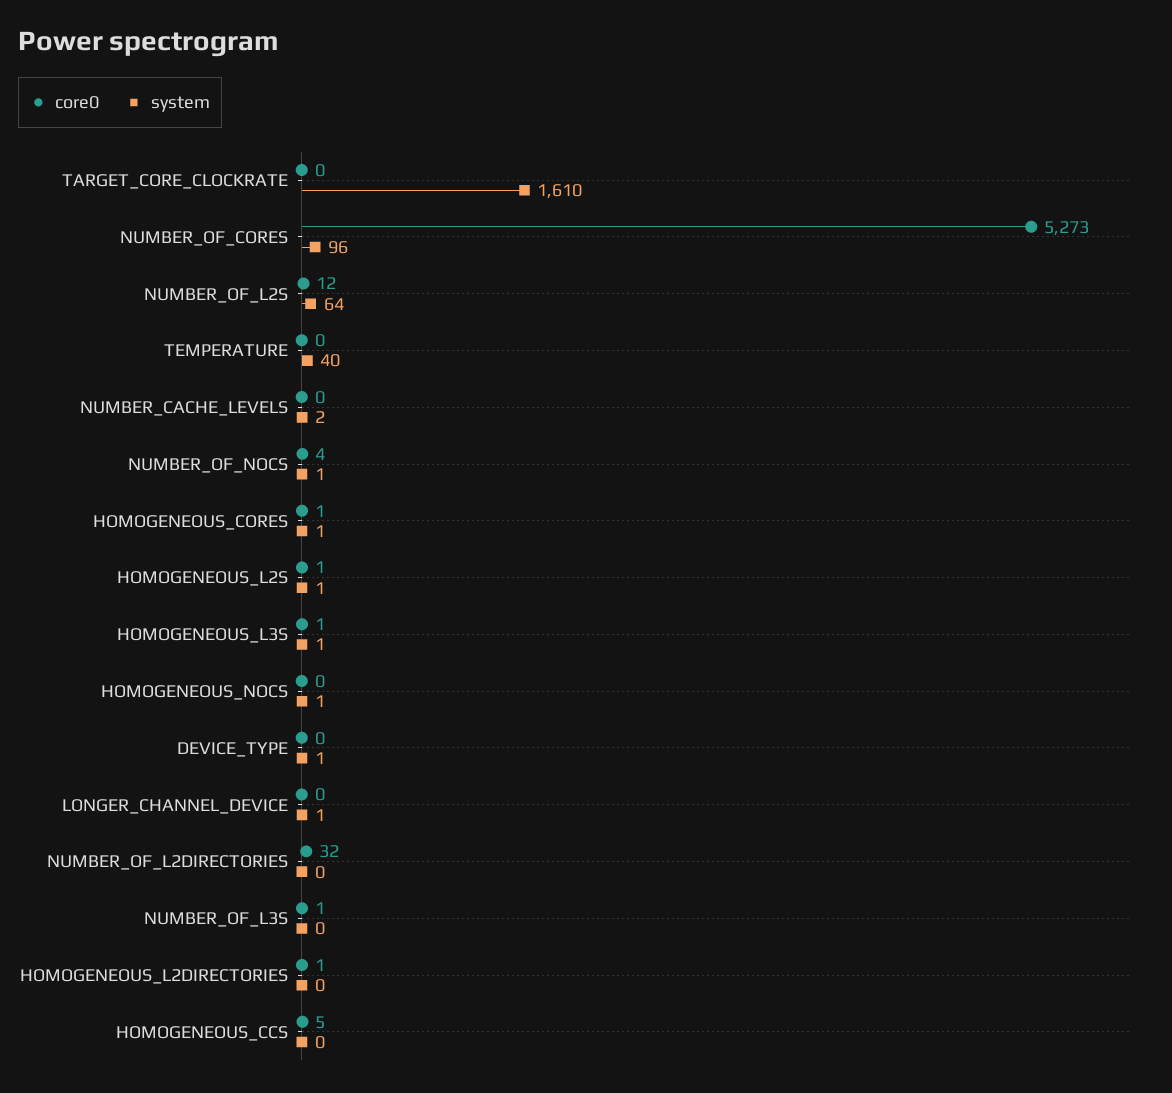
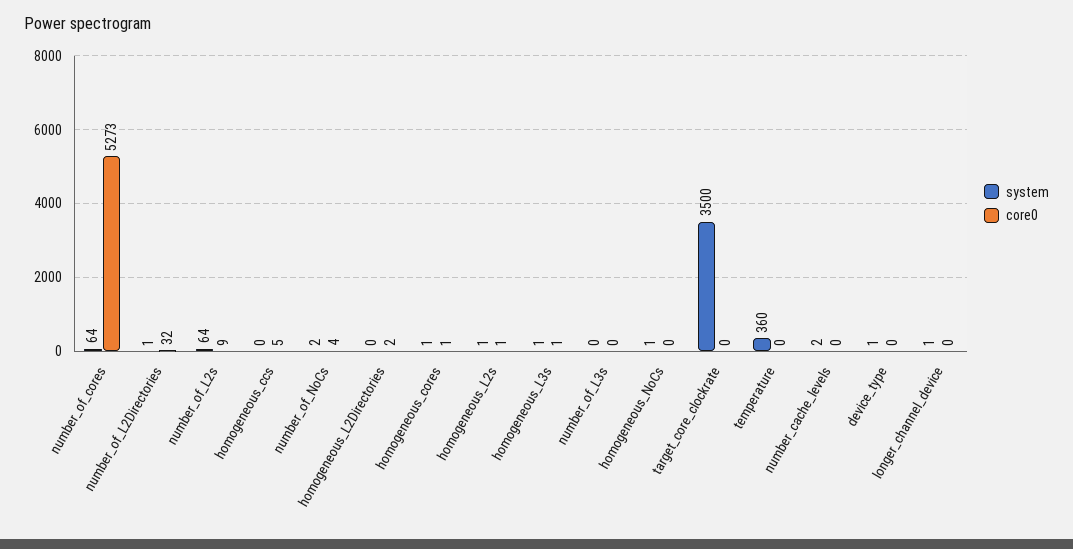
  {
    "core0": {
      "TARGET_CORE_CLOCKRATE": 0,
      "NUMBER_OF_CORES": 5273,
-     "NUMBER_OF_L2S": 12,
+     "NUMBER_OF_L2S": 9,
      "TEMPERATURE": 0,
      "NUMBER_CACHE_LEVELS": 0,
      "NUMBER_OF_NOCS": 4,
      "HOMOGENEOUS_CORES": 1,
      "HOMOGENEOUS_L2S": 1,
      "HOMOGENEOUS_L3S": 1,
      "HOMOGENEOUS_NOCS": 0,
      "DEVICE_TYPE": 0,
      "LONGER_CHANNEL_DEVICE": 0,
      "NUMBER_OF_L2DIRECTORIES": 32,
-     "NUMBER_OF_L3S": 1,
+     "NUMBER_OF_L3S": 0,
-     "HOMOGENEOUS_L2DIRECTORIES": 1,
+     "HOMOGENEOUS_L2DIRECTORIES": 2,
      "HOMOGENEOUS_CCS": 5
    },
    "system": {
-     "TARGET_CORE_CLOCKRATE": 1610,
+     "TARGET_CORE_CLOCKRATE": 3500,
-     "NUMBER_OF_CORES": 96,
+     "NUMBER_OF_CORES": 64,
      "NUMBER_OF_L2S": 64,
-     "TEMPERATURE": 40,
+     "TEMPERATURE": 360,
      "NUMBER_CACHE_LEVELS": 2,
-     "NUMBER_OF_NOCS": 1,
+     "NUMBER_OF_NOCS": 2,
      "HOMOGENEOUS_CORES": 1,
      "HOMOGENEOUS_L2S": 1,
      "HOMOGENEOUS_L3S": 1,
      "HOMOGENEOUS_NOCS": 1,
      "DEVICE_TYPE": 1,
      "LONGER_CHANNEL_DEVICE": 1,
-     "NUMBER_OF_L2DIRECTORIES": 0,
+     "NUMBER_OF_L2DIRECTORIES": 1,
      "NUMBER_OF_L3S": 0,
      "HOMOGENEOUS_L2DIRECTORIES": 0,
      "HOMOGENEOUS_CCS": 0
    }
  }

